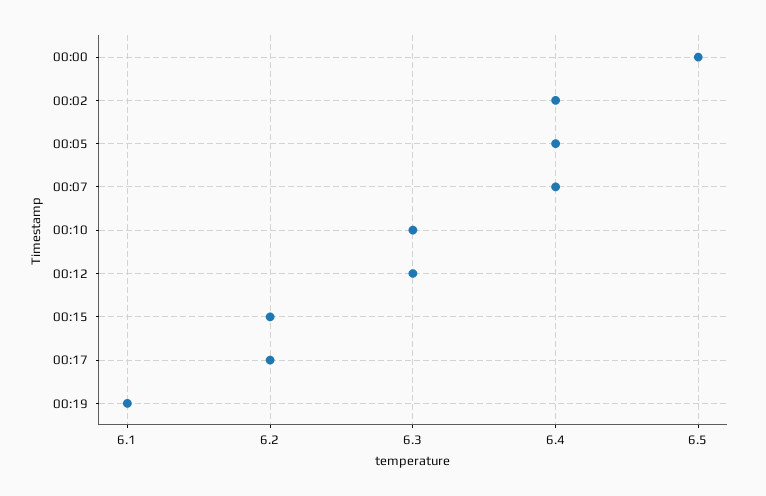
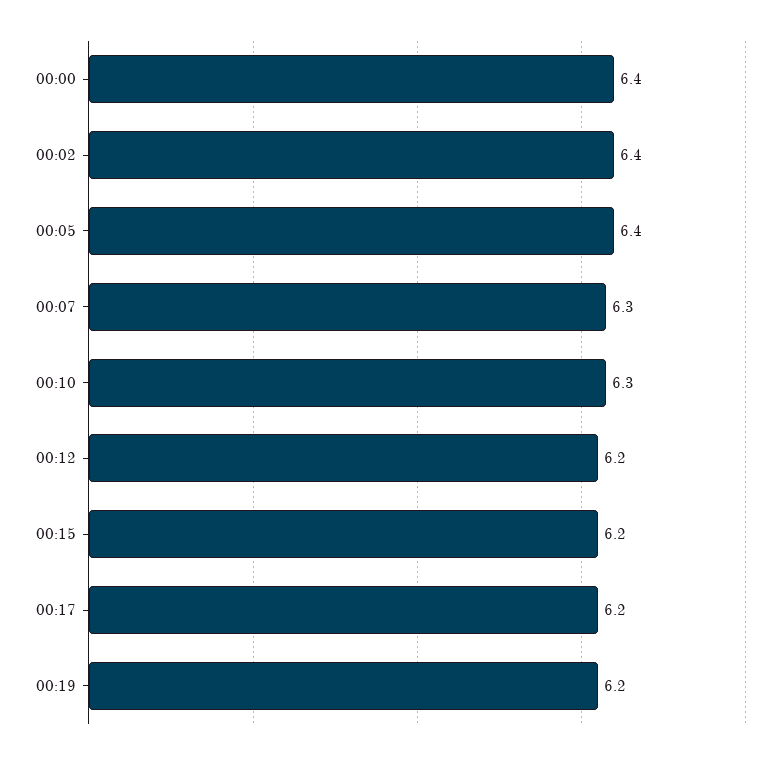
  {
-   "00:00": 6.5,
+   "00:00": 6.4,
    "00:02": 6.4,
    "00:05": 6.4,
-   "00:07": 6.4,
+   "00:07": 6.3,
    "00:10": 6.3,
-   "00:12": 6.3,
+   "00:12": 6.2,
    "00:15": 6.2,
    "00:17": 6.2,
-   "00:19": 6.1
+   "00:19": 6.2
  }

